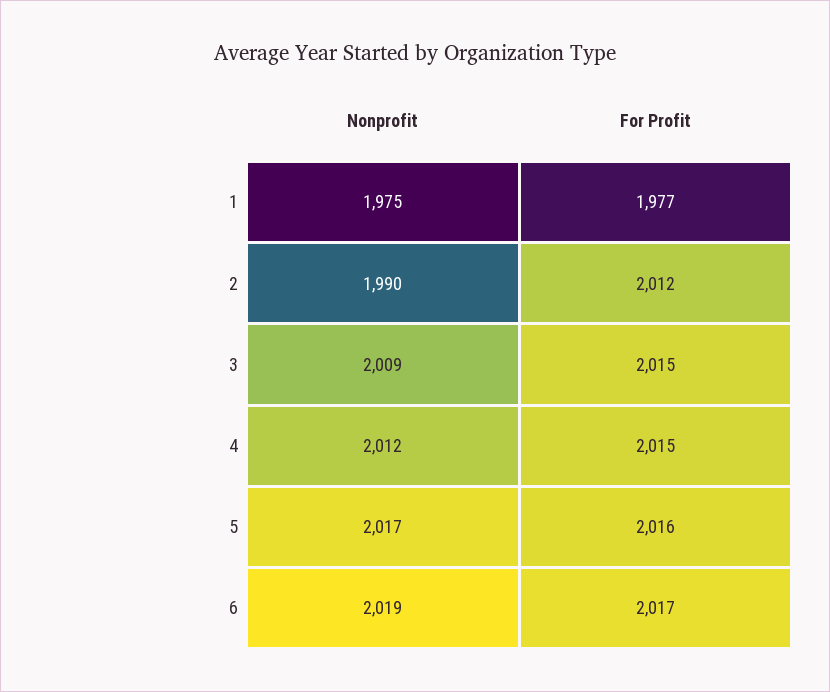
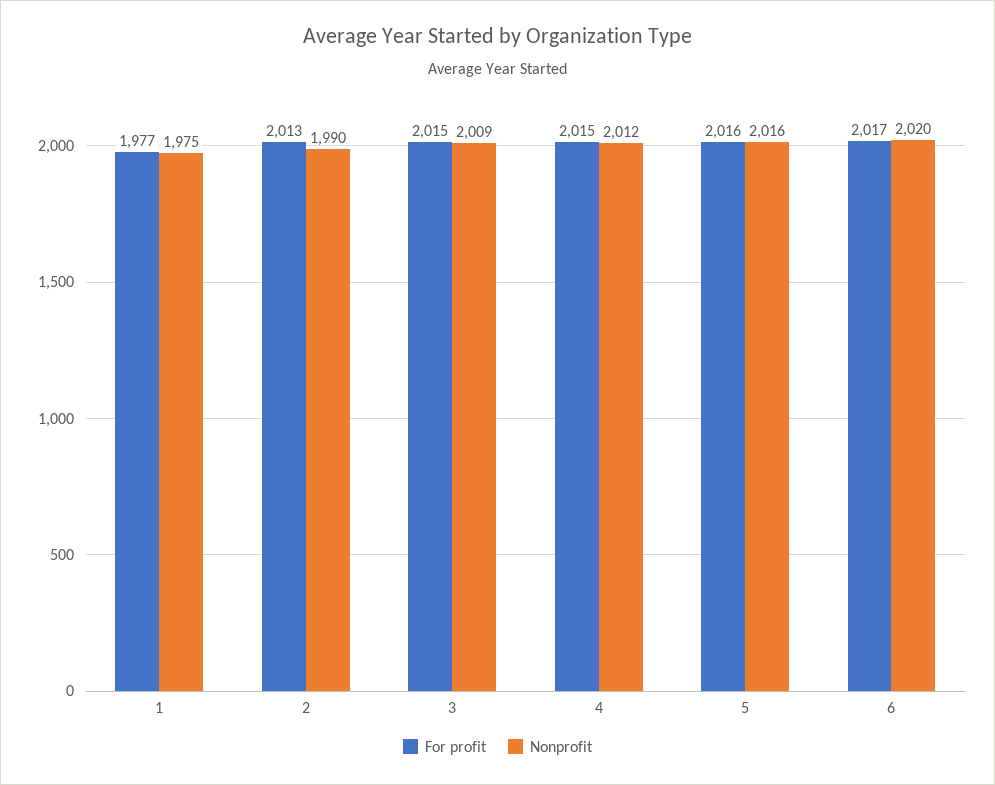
  {
    "Nonprofit": {
      "1": 1975,
      "2": 1990,
      "3": 2009,
      "4": 2012,
-     "5": 2017,
+     "5": 2016,
-     "6": 2019
+     "6": 2020
    },
    "For Profit": {
      "1": 1977,
-     "2": 2012,
+     "2": 2013,
      "3": 2015,
      "4": 2015,
      "5": 2016,
      "6": 2017
    }
  }

